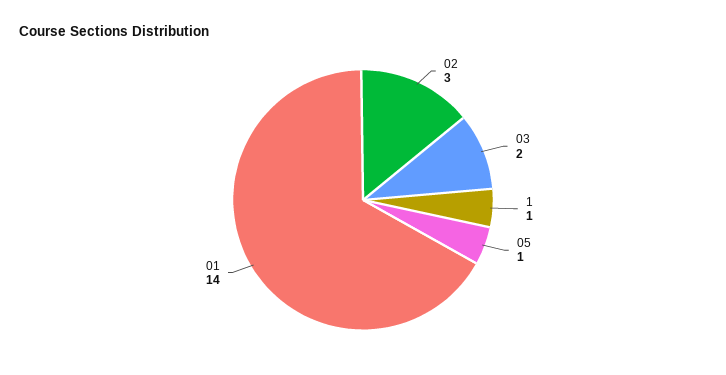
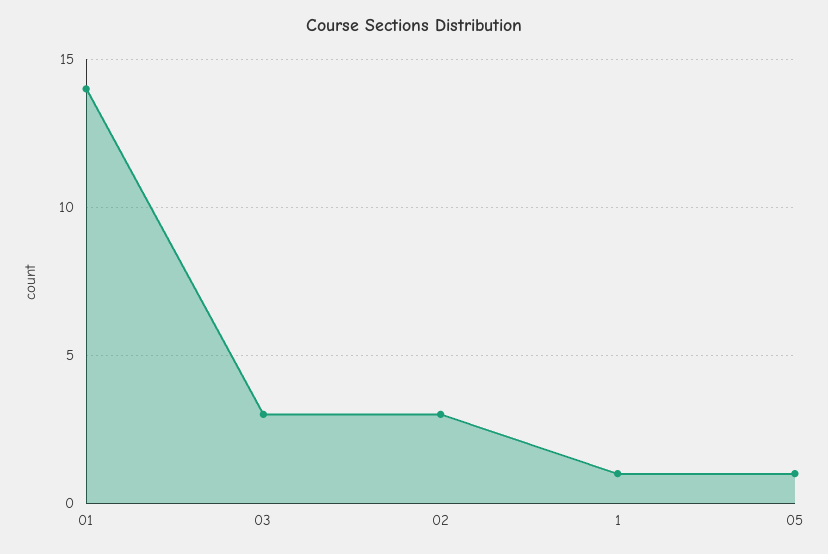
  {
    "02": 3,
-   "03": 2,
+   "03": 3,
    "1": 1,
    "05": 1,
    "01": 14
  }

